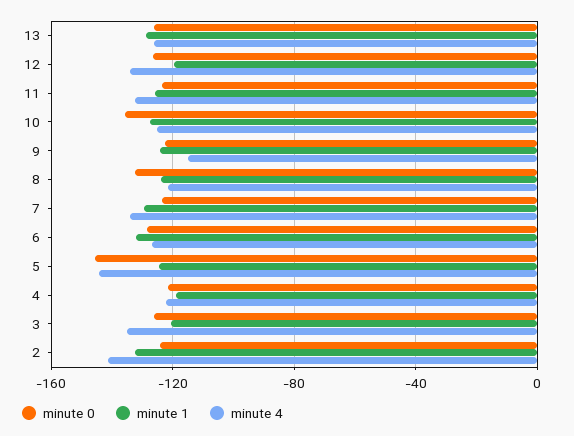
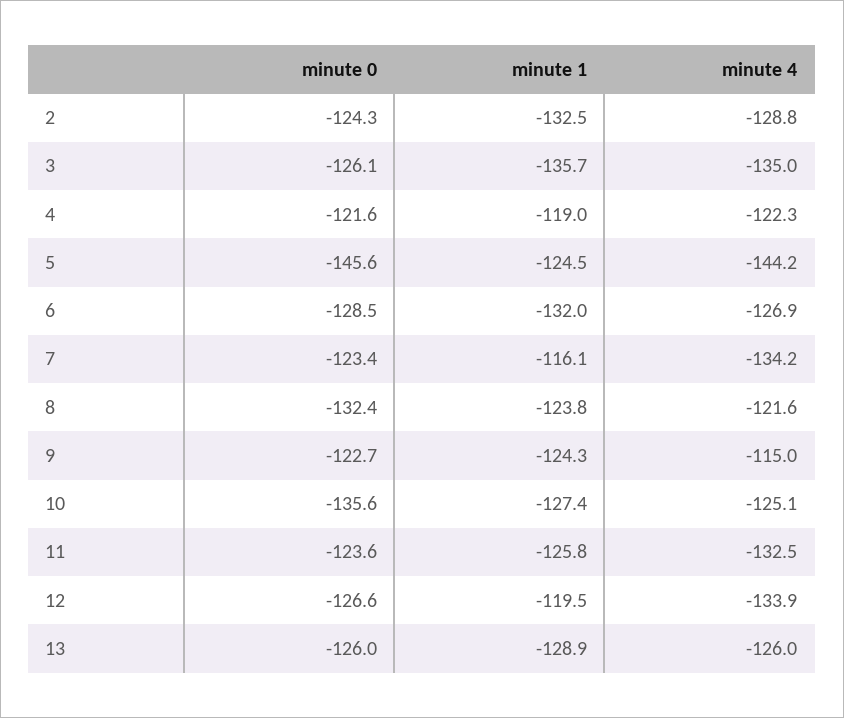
  {
    "minute 0": {
      "13": -126,
      "12": -126.6,
      "11": -123.6,
      "10": -135.6,
      "9": -122.7,
      "8": -132.4,
      "7": -123.4,
      "6": -128.5,
      "5": -145.6,
      "4": -121.6,
      "3": -126.1,
      "2": -124.3
    },
    "minute 1": {
      "13": -128.9,
      "12": -119.5,
      "11": -125.8,
      "10": -127.4,
      "9": -124.3,
      "8": -123.8,
-     "7": -130,
+     "7": -116.1,
      "6": -132,
      "5": -124.5,
      "4": -119,
-     "3": -120,
+     "3": -135.7,
      "2": -132.5
    },
    "minute 4": {
      "13": -126,
      "12": -133.9,
      "11": -132.5,
      "10": -125.1,
      "9": -115,
      "8": -121.6,
      "7": -134.2,
      "6": -126.9,
      "5": -144.2,
      "4": -122.3,
      "3": -135,
-     "2": -140
+     "2": -128.8
    }
  }

